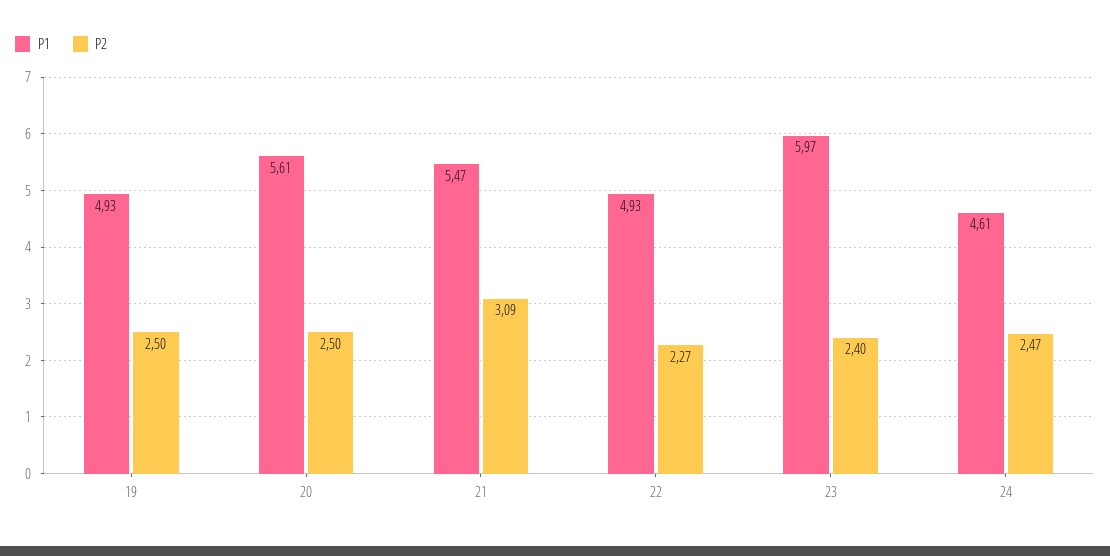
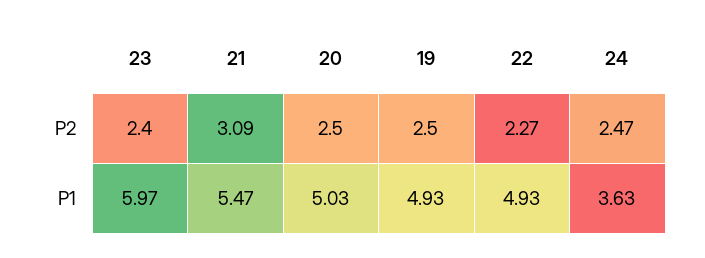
  {
    "P1": {
      "19": 4.93,
-     "20": 5.61,
+     "20": 5.03,
      "21": 5.47,
      "22": 4.93,
      "23": 5.97,
-     "24": 4.61
+     "24": 3.63
    },
    "P2": {
      "19": 2.5,
      "20": 2.5,
      "21": 3.09,
      "22": 2.27,
      "23": 2.4,
      "24": 2.47
    }
  }

